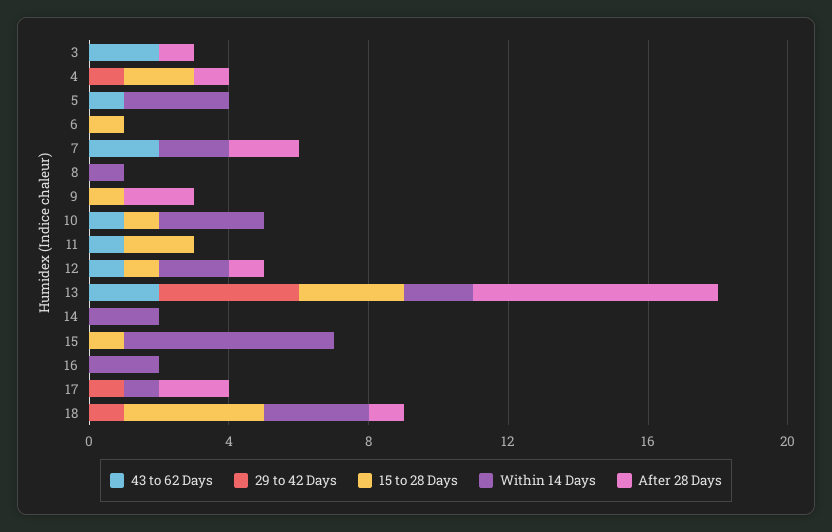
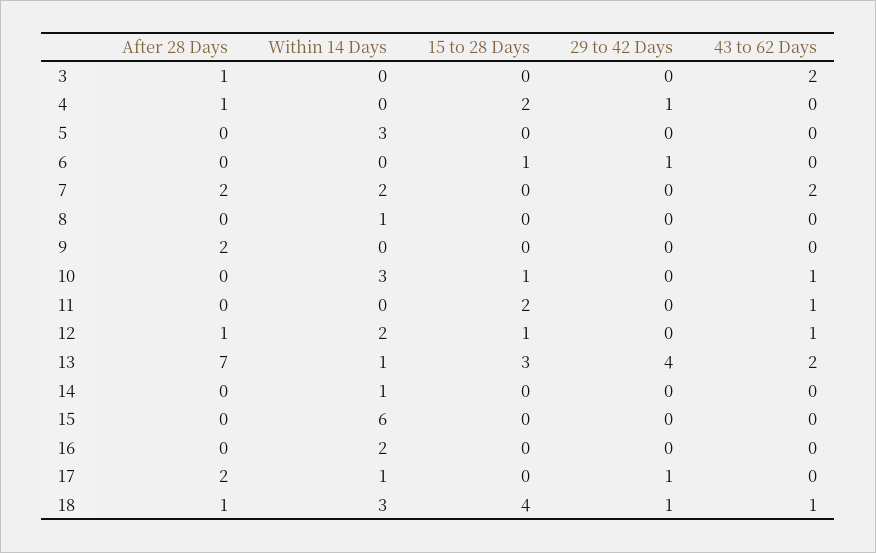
  {
    "43 to 62 Days": {
      "3": 2,
      "4": 0,
-     "5": 1,
+     "5": 0,
      "6": 0,
      "7": 2,
      "8": 0,
      "9": 0,
      "10": 1,
      "11": 1,
      "12": 1,
      "13": 2,
      "14": 0,
      "15": 0,
      "16": 0,
      "17": 0,
-     "18": 0
+     "18": 1
    },
    "29 to 42 Days": {
      "3": 0,
      "4": 1,
      "5": 0,
-     "6": 0,
+     "6": 1,
      "7": 0,
      "8": 0,
      "9": 0,
      "10": 0,
      "11": 0,
      "12": 0,
      "13": 4,
      "14": 0,
      "15": 0,
      "16": 0,
      "17": 1,
      "18": 1
    },
    "15 to 28 Days": {
      "3": 0,
      "4": 2,
      "5": 0,
      "6": 1,
      "7": 0,
      "8": 0,
-     "9": 1,
+     "9": 0,
      "10": 1,
      "11": 2,
      "12": 1,
      "13": 3,
      "14": 0,
-     "15": 1,
+     "15": 0,
      "16": 0,
      "17": 0,
      "18": 4
    },
    "Within 14 Days": {
      "3": 0,
      "4": 0,
      "5": 3,
      "6": 0,
      "7": 2,
      "8": 1,
      "9": 0,
      "10": 3,
      "11": 0,
      "12": 2,
-     "13": 2,
+     "13": 1,
-     "14": 2,
+     "14": 1,
      "15": 6,
      "16": 2,
      "17": 1,
      "18": 3
    },
    "After 28 Days": {
      "3": 1,
      "4": 1,
      "5": 0,
      "6": 0,
      "7": 2,
      "8": 0,
      "9": 2,
      "10": 0,
      "11": 0,
      "12": 1,
      "13": 7,
      "14": 0,
      "15": 0,
      "16": 0,
      "17": 2,
      "18": 1
    }
  }

